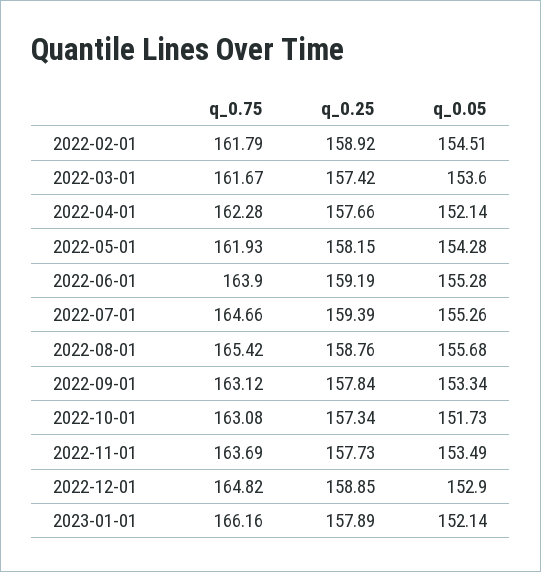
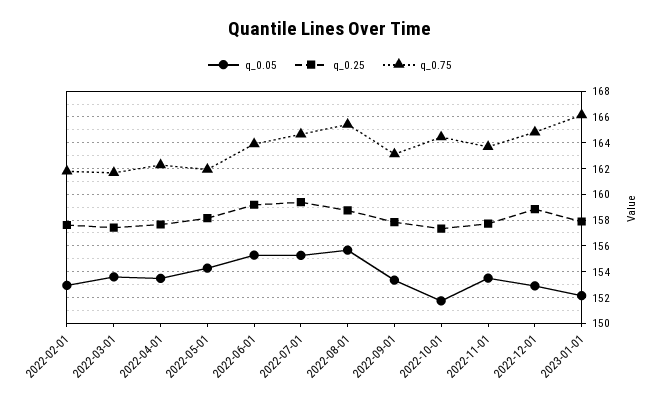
  {
    "q_0.75": {
      "2022-02-01": 161.79,
      "2022-03-01": 161.67,
      "2022-04-01": 162.28,
      "2022-05-01": 161.93,
      "2022-06-01": 163.9,
      "2022-07-01": 164.66,
      "2022-08-01": 165.42,
      "2022-09-01": 163.12,
-     "2022-10-01": 163.08,
+     "2022-10-01": 164.5,
      "2022-11-01": 163.69,
      "2022-12-01": 164.82,
      "2023-01-01": 166.16
    },
    "q_0.25": {
-     "2022-02-01": 158.92,
+     "2022-02-01": 157.5,
      "2022-03-01": 157.42,
      "2022-04-01": 157.66,
      "2022-05-01": 158.15,
      "2022-06-01": 159.19,
      "2022-07-01": 159.39,
      "2022-08-01": 158.76,
      "2022-09-01": 157.84,
      "2022-10-01": 157.34,
      "2022-11-01": 157.73,
      "2022-12-01": 158.85,
      "2023-01-01": 157.89
    },
    "q_0.05": {
-     "2022-02-01": 154.51,
+     "2022-02-01": 153,
      "2022-03-01": 153.6,
-     "2022-04-01": 152.14,
+     "2022-04-01": 153.5,
      "2022-05-01": 154.28,
      "2022-06-01": 155.28,
      "2022-07-01": 155.26,
      "2022-08-01": 155.68,
      "2022-09-01": 153.34,
      "2022-10-01": 151.73,
      "2022-11-01": 153.49,
      "2022-12-01": 152.9,
      "2023-01-01": 152.14
    }
  }

